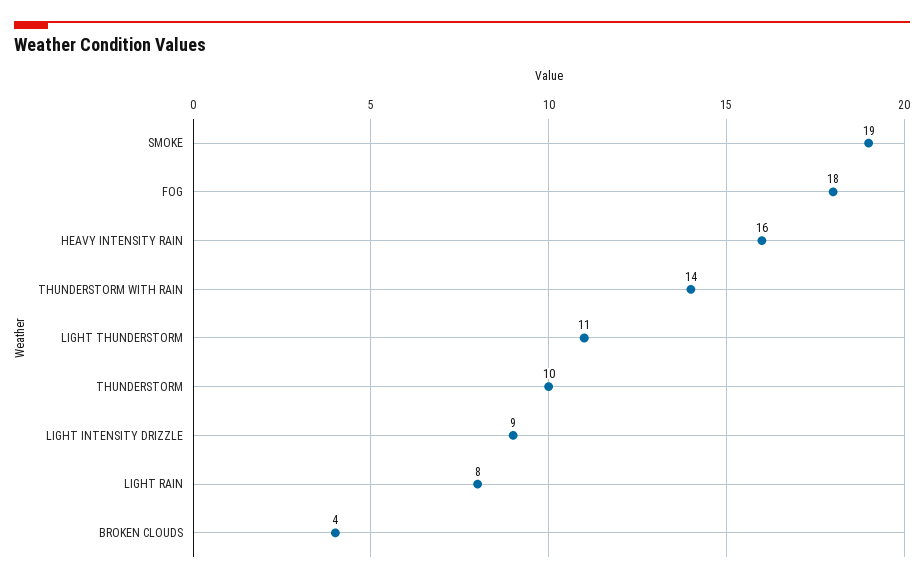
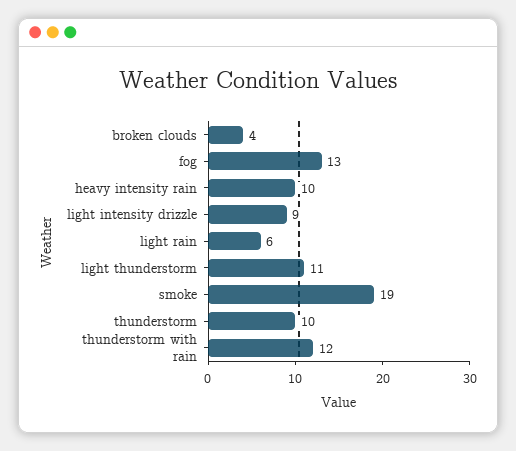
  {
    "SMOKE": 19,
-   "FOG": 18,
+   "FOG": 13,
-   "HEAVY INTENSITY RAIN": 16,
+   "HEAVY INTENSITY RAIN": 10,
-   "THUNDERSTORM WITH RAIN": 14,
+   "THUNDERSTORM WITH RAIN": 12,
    "LIGHT THUNDERSTORM": 11,
    "THUNDERSTORM": 10,
    "LIGHT INTENSITY DRIZZLE": 9,
-   "LIGHT RAIN": 8,
+   "LIGHT RAIN": 6,
    "BROKEN CLOUDS": 4
  }

